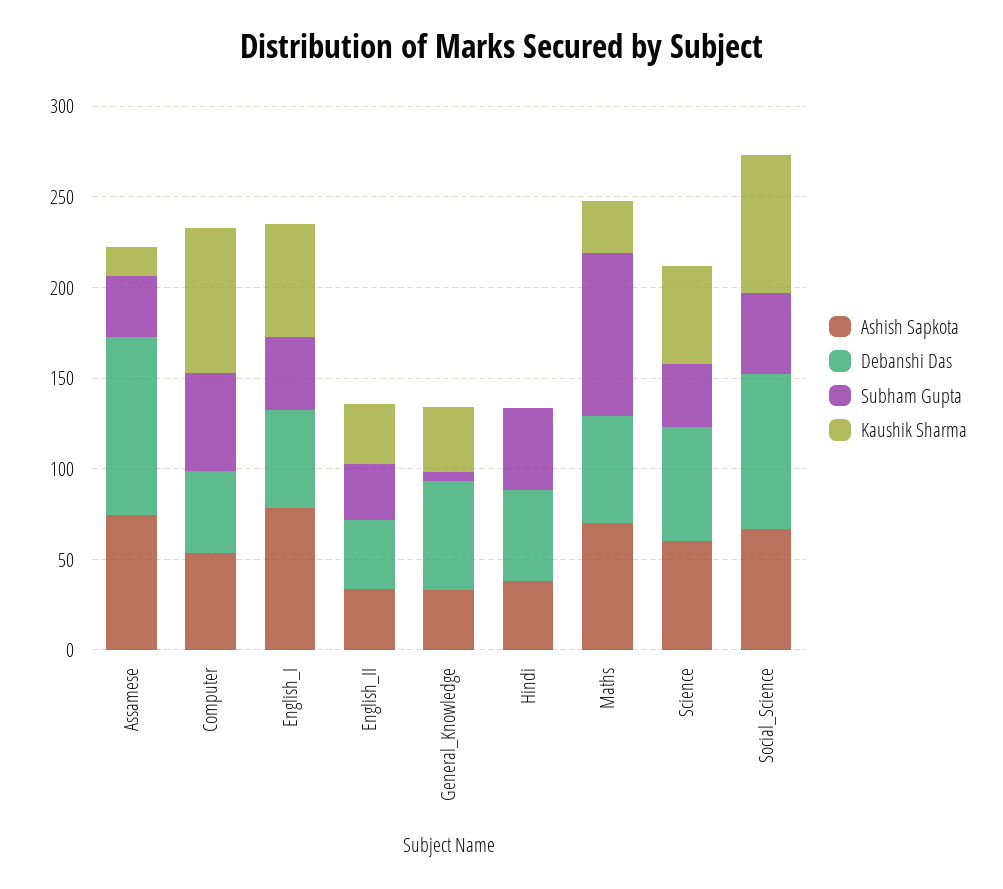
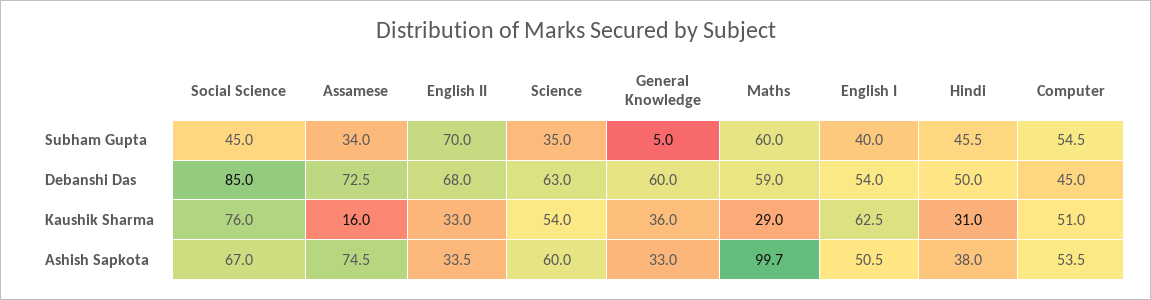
  {
    "Ashish Sapkota": {
      "Assamese": 74.5,
      "Computer": 53.5,
-     "English_I": 80,
+     "English_I": 50.5,
      "English_II": 33.5,
      "General_Knowledge": 33,
      "Hindi": 38,
-     "Maths": 70,
+     "Maths": 99.7,
      "Science": 60,
      "Social_Science": 67
    },
    "Debanshi Das": {
-     "Assamese": 100,
+     "Assamese": 72.5,
      "Computer": 45,
      "English_I": 54,
-     "English_II": 40,
+     "English_II": 68,
      "General_Knowledge": 60,
      "Hindi": 50,
      "Maths": 59,
      "Science": 63,
      "Social_Science": 85
    },
    "Subham Gupta": {
      "Assamese": 34,
      "Computer": 54.5,
      "English_I": 40,
-     "English_II": 30,
+     "English_II": 70,
      "General_Knowledge": 5,
      "Hindi": 45.5,
-     "Maths": 90,
+     "Maths": 60,
      "Science": 35,
      "Social_Science": 45
    },
    "Kaushik Sharma": {
      "Assamese": 16,
-     "Computer": 80,
+     "Computer": 51,
      "English_I": 62.5,
      "English_II": 33,
      "General_Knowledge": 36,
-     "Hindi": 0,
+     "Hindi": 31,
      "Maths": 29,
      "Science": 54,
      "Social_Science": 76
    }
  }

